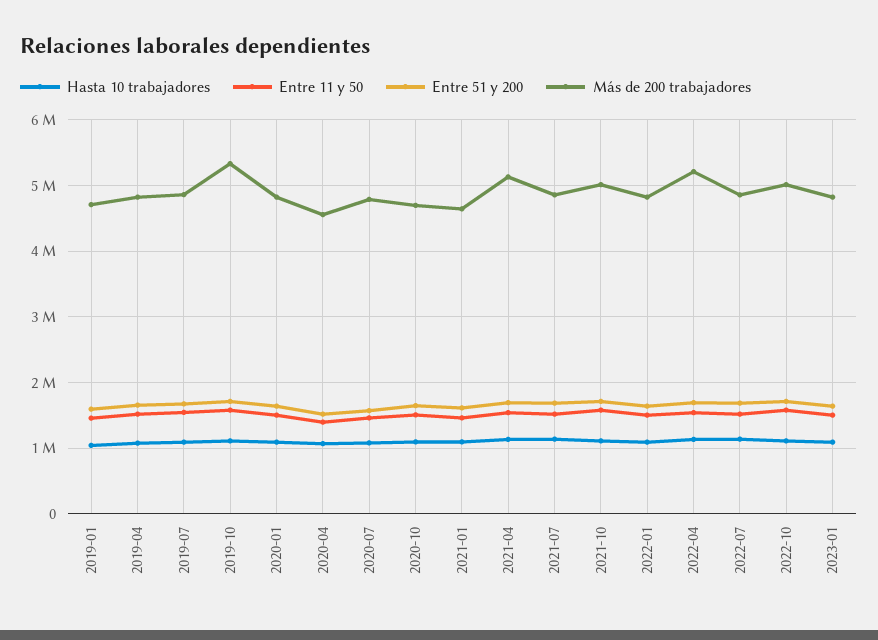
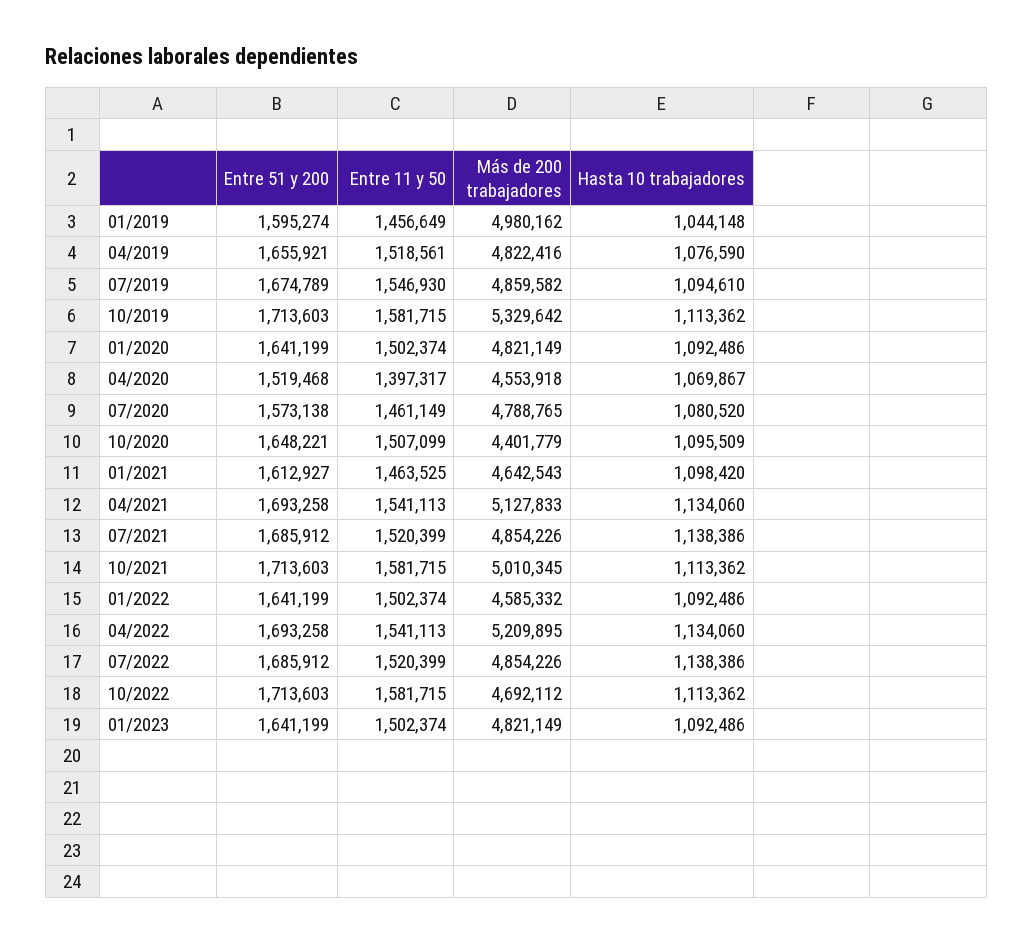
  {
    "Hasta 10 trabajadores": {
      "2019-01": 1044148,
      "2019-04": 1076590,
      "2019-07": 1094610,
      "2019-10": 1113362,
      "2020-01": 1092486,
      "2020-04": 1069867,
      "2020-07": 1080520,
      "2020-10": 1095509,
      "2021-01": 1098420,
      "2021-04": 1134060,
      "2021-07": 1138386,
      "2021-10": 1113362,
      "2022-01": 1092486,
      "2022-04": 1134060,
      "2022-07": 1138386,
      "2022-10": 1113362,
      "2023-01": 1092486
    },
    "Entre 11 y 50": {
      "2019-01": 1456649,
      "2019-04": 1518561,
      "2019-07": 1546930,
      "2019-10": 1581715,
      "2020-01": 1502374,
      "2020-04": 1397317,
      "2020-07": 1461149,
      "2020-10": 1507099,
      "2021-01": 1463525,
      "2021-04": 1541113,
      "2021-07": 1520399,
      "2021-10": 1581715,
      "2022-01": 1502374,
      "2022-04": 1541113,
      "2022-07": 1520399,
      "2022-10": 1581715,
      "2023-01": 1502374
    },
    "Entre 51 y 200": {
      "2019-01": 1595274,
      "2019-04": 1655921,
      "2019-07": 1674789,
      "2019-10": 1713603,
      "2020-01": 1641199,
      "2020-04": 1519468,
      "2020-07": 1573138,
      "2020-10": 1648221,
      "2021-01": 1612927,
      "2021-04": 1693258,
      "2021-07": 1685912,
      "2021-10": 1713603,
      "2022-01": 1641199,
      "2022-04": 1693258,
      "2022-07": 1685912,
      "2022-10": 1713603,
      "2023-01": 1641199
    },
    "Más de 200 trabajadores": {
-     "2019-01": 4700000,
+     "2019-01": 4980162,
      "2019-04": 4822416,
      "2019-07": 4859582,
      "2019-10": 5329642,
      "2020-01": 4821149,
      "2020-04": 4553918,
      "2020-07": 4788765,
-     "2020-10": 4700000,
+     "2020-10": 4401779,
      "2021-01": 4642543,
      "2021-04": 5127833,
      "2021-07": 4854226,
      "2021-10": 5010345,
-     "2022-01": 4800000,
+     "2022-01": 4585332,
      "2022-04": 5209895,
      "2022-07": 4854226,
-     "2022-10": 5000000,
+     "2022-10": 4692112,
      "2023-01": 4821149
    }
  }

